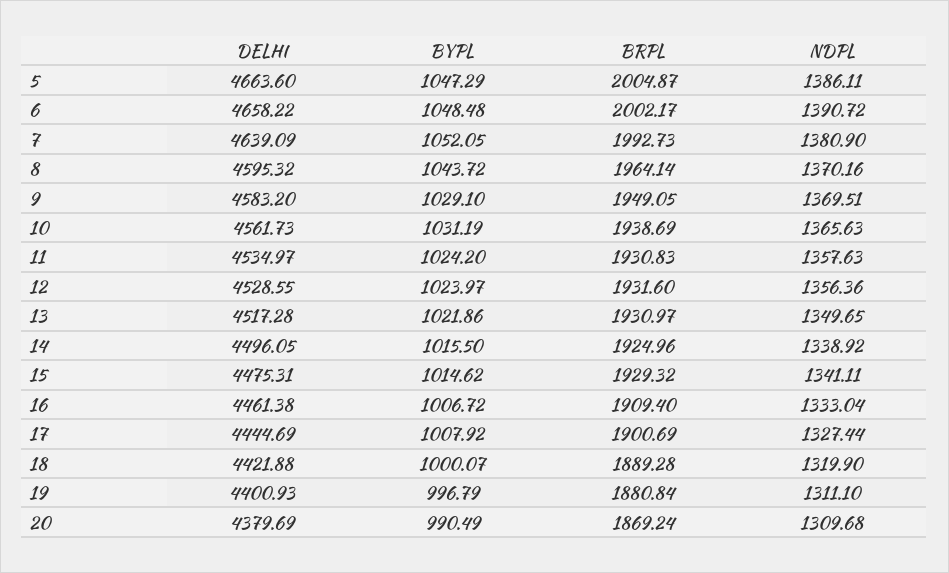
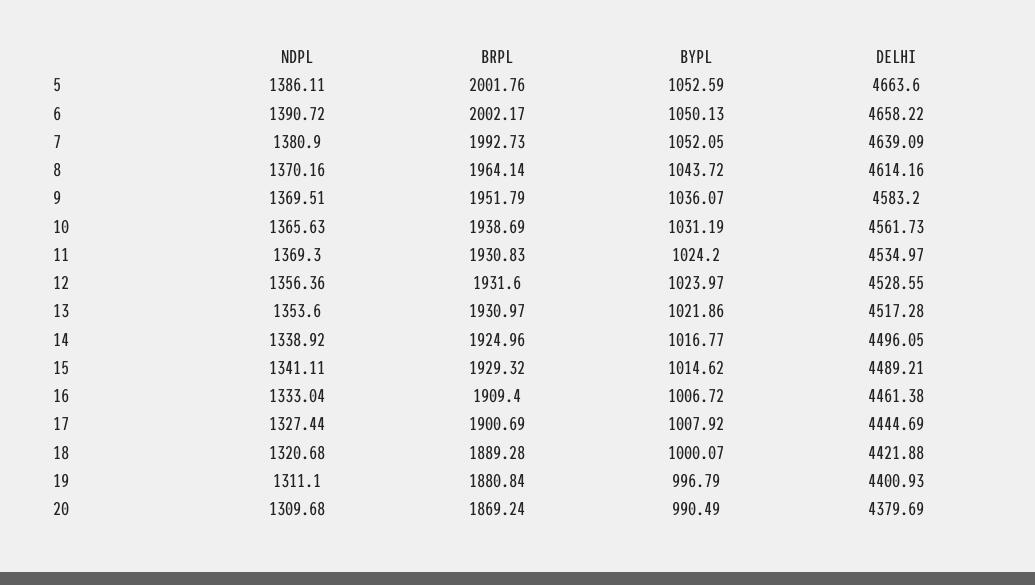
  {
    "DELHI": {
      "5": 4663.6,
      "6": 4658.22,
      "7": 4639.09,
-     "8": 4595.32,
+     "8": 4614.16,
      "9": 4583.2,
      "10": 4561.73,
      "11": 4534.97,
      "12": 4528.55,
      "13": 4517.28,
      "14": 4496.05,
-     "15": 4475.31,
+     "15": 4489.21,
      "16": 4461.38,
      "17": 4444.69,
      "18": 4421.88,
      "19": 4400.93,
      "20": 4379.69
    },
    "BYPL": {
-     "5": 1047.29,
+     "5": 1052.59,
-     "6": 1048.48,
+     "6": 1050.13,
      "7": 1052.05,
      "8": 1043.72,
-     "9": 1029.1,
+     "9": 1036.07,
      "10": 1031.19,
      "11": 1024.2,
      "12": 1023.97,
      "13": 1021.86,
-     "14": 1015.5,
+     "14": 1016.77,
      "15": 1014.62,
      "16": 1006.72,
      "17": 1007.92,
      "18": 1000.07,
      "19": 996.79,
      "20": 990.49
    },
    "BRPL": {
-     "5": 2004.87,
+     "5": 2001.76,
      "6": 2002.17,
      "7": 1992.73,
      "8": 1964.14,
-     "9": 1949.05,
+     "9": 1951.79,
      "10": 1938.69,
      "11": 1930.83,
      "12": 1931.6,
      "13": 1930.97,
      "14": 1924.96,
      "15": 1929.32,
      "16": 1909.4,
      "17": 1900.69,
      "18": 1889.28,
      "19": 1880.84,
      "20": 1869.24
    },
    "NDPL": {
      "5": 1386.11,
      "6": 1390.72,
      "7": 1380.9,
      "8": 1370.16,
      "9": 1369.51,
      "10": 1365.63,
-     "11": 1357.63,
+     "11": 1369.3,
      "12": 1356.36,
-     "13": 1349.65,
+     "13": 1353.6,
      "14": 1338.92,
      "15": 1341.11,
      "16": 1333.04,
      "17": 1327.44,
-     "18": 1319.9,
+     "18": 1320.68,
      "19": 1311.1,
      "20": 1309.68
    }
  }

